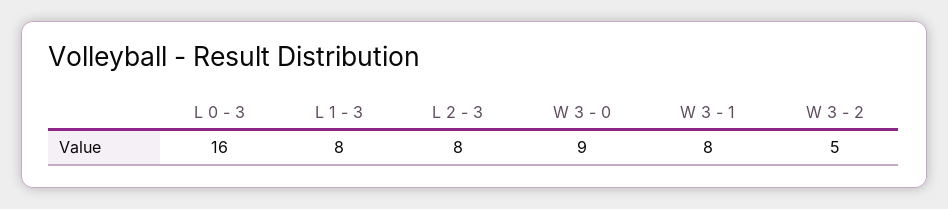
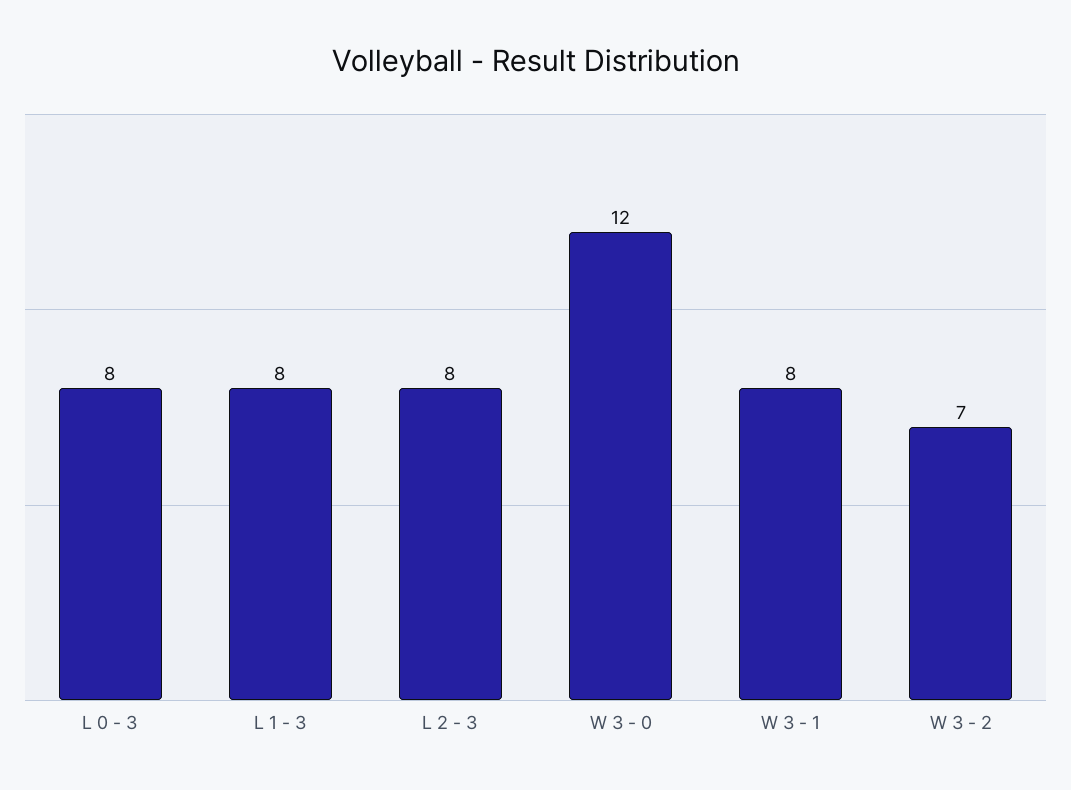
  {
-   "L 0 - 3": 16,
+   "L 0 - 3": 8,
    "L 1 - 3": 8,
    "L 2 - 3": 8,
-   "W 3 - 0": 9,
+   "W 3 - 0": 12,
    "W 3 - 1": 8,
-   "W 3 - 2": 5
+   "W 3 - 2": 7
  }

